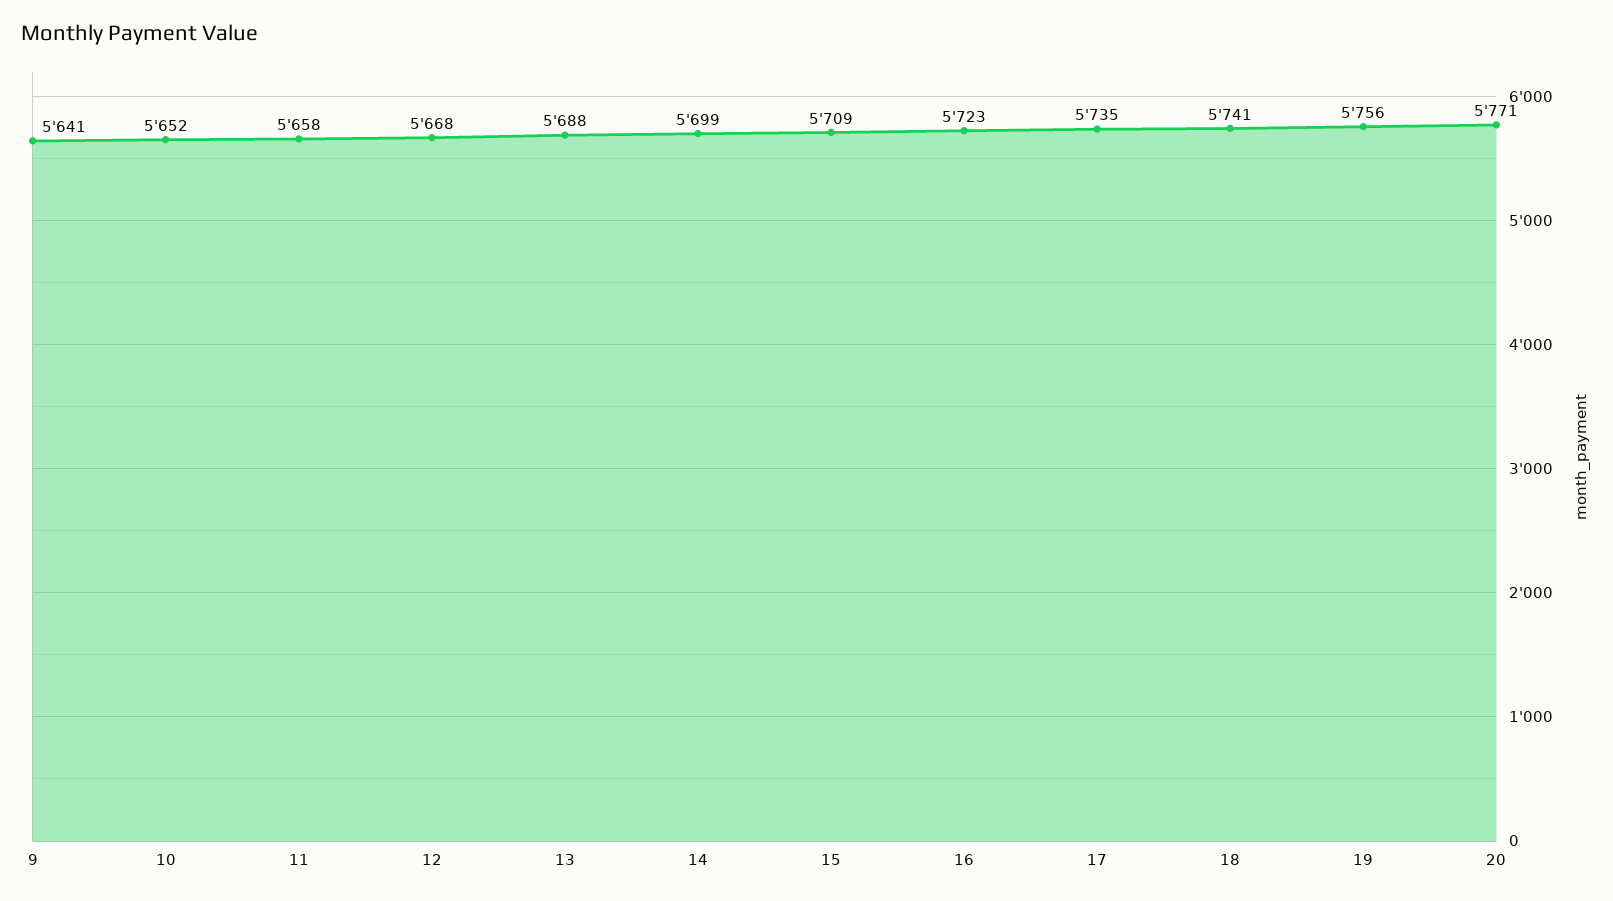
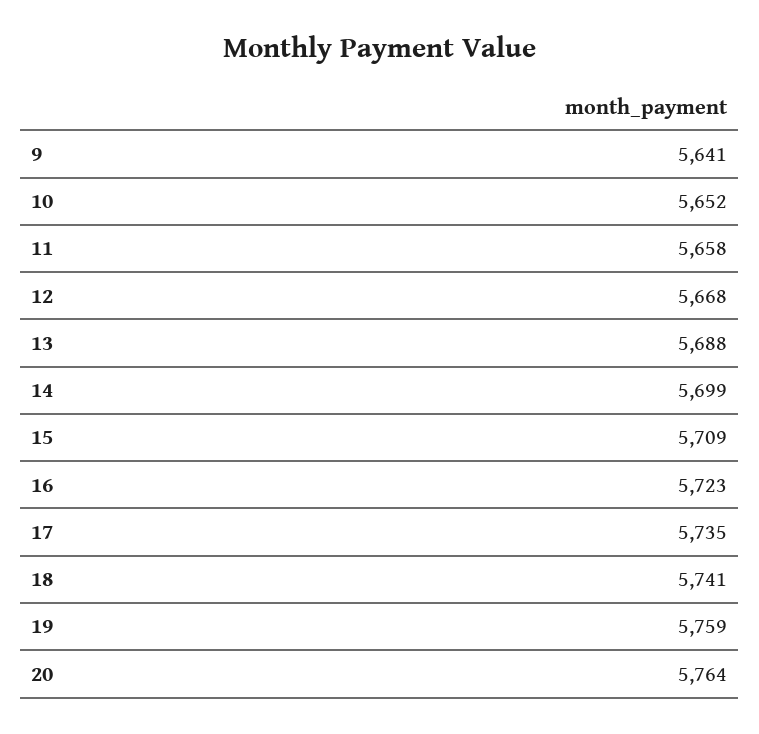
  {
    "9": 5641,
    "10": 5652,
    "11": 5658,
    "12": 5668,
    "13": 5688,
    "14": 5699,
    "15": 5709,
    "16": 5723,
    "17": 5735,
    "18": 5741,
-   "19": 5756,
+   "19": 5759,
-   "20": 5771
+   "20": 5764
  }

